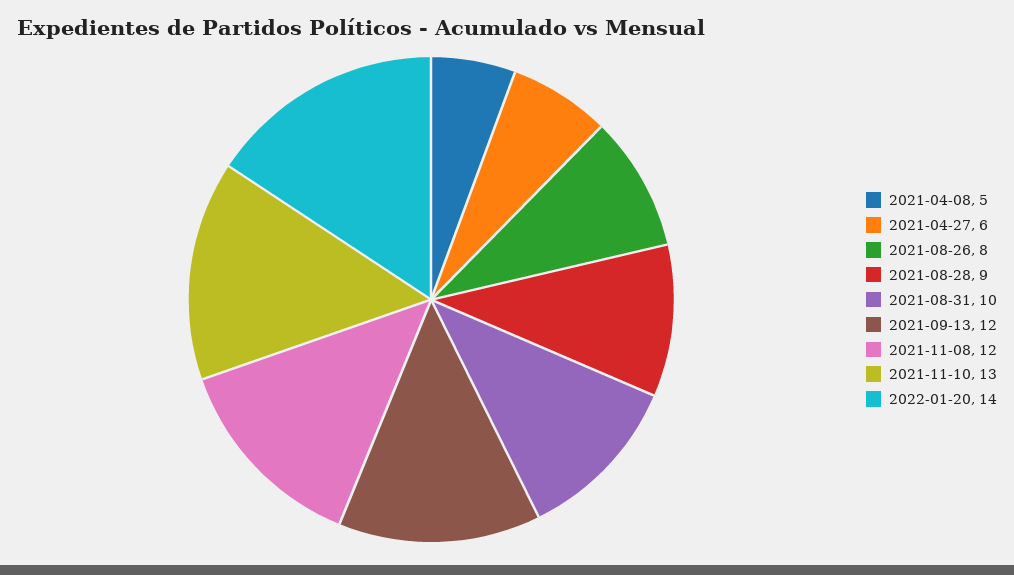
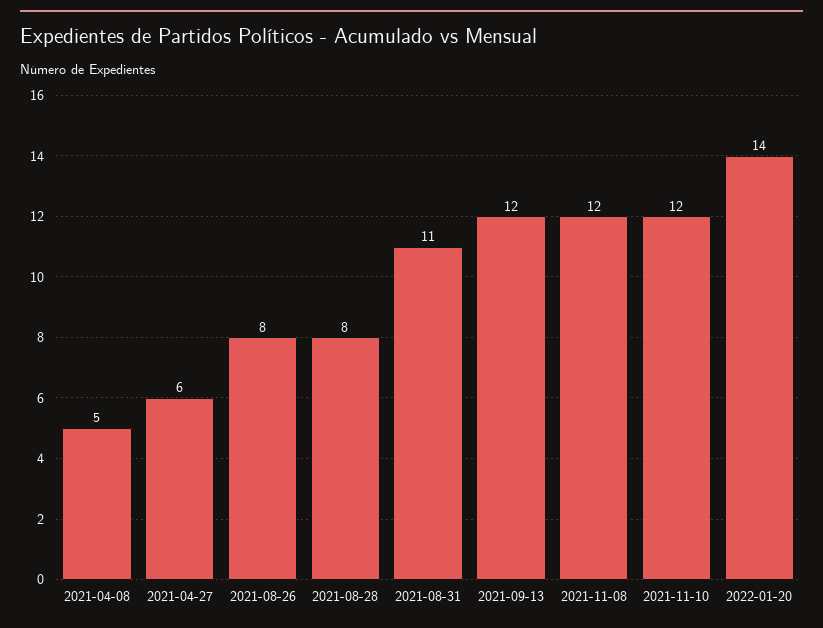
  {
    "2021-04-08": 5,
    "2021-04-27": 6,
    "2021-08-26": 8,
-   "2021-08-28": 9,
+   "2021-08-28": 8,
-   "2021-08-31": 10,
+   "2021-08-31": 11,
    "2021-09-13": 12,
    "2021-11-08": 12,
-   "2021-11-10": 13,
+   "2021-11-10": 12,
    "2022-01-20": 14
  }

